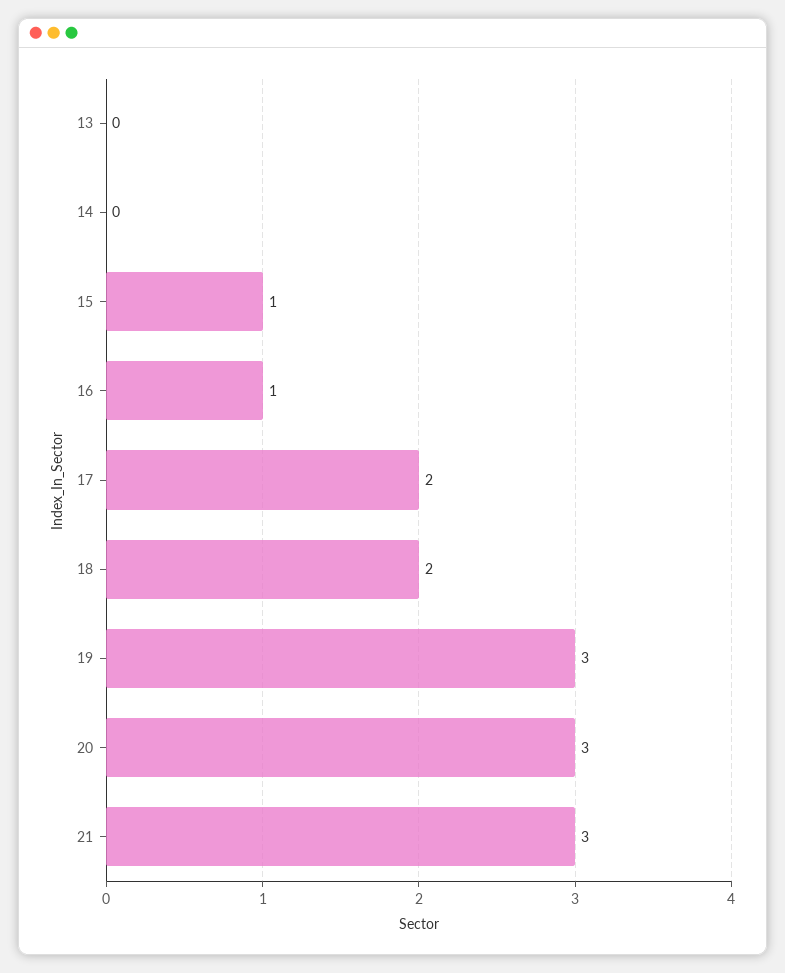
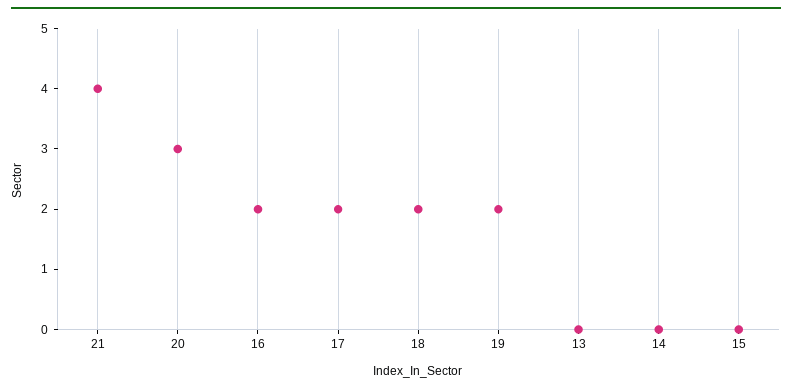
  {
    "13": 0,
    "14": 0,
-   "15": 1,
+   "15": 0,
-   "16": 1,
+   "16": 2,
    "17": 2,
    "18": 2,
-   "19": 3,
+   "19": 2,
    "20": 3,
-   "21": 3
+   "21": 4
  }

